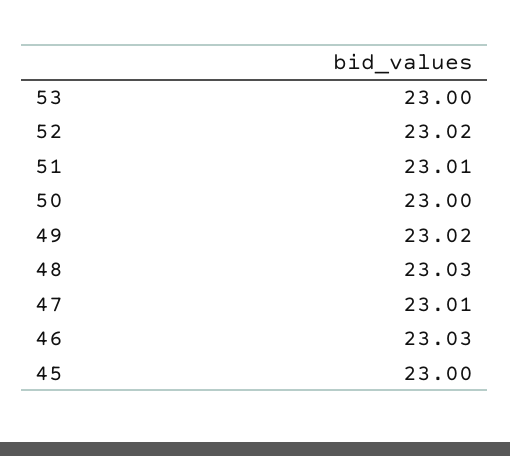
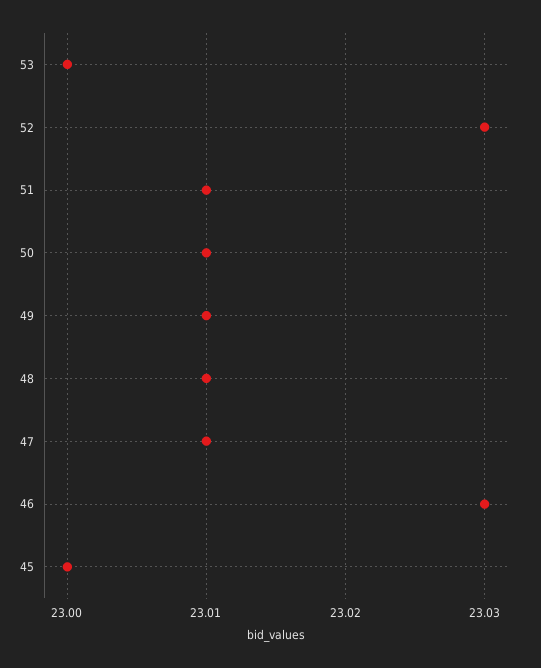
  {
    "53": 23,
-   "52": 23.02,
+   "52": 23.03,
    "51": 23.01,
-   "50": 23,
+   "50": 23.01,
-   "49": 23.02,
+   "49": 23.01,
-   "48": 23.03,
+   "48": 23.01,
    "47": 23.01,
    "46": 23.03,
    "45": 23
  }

